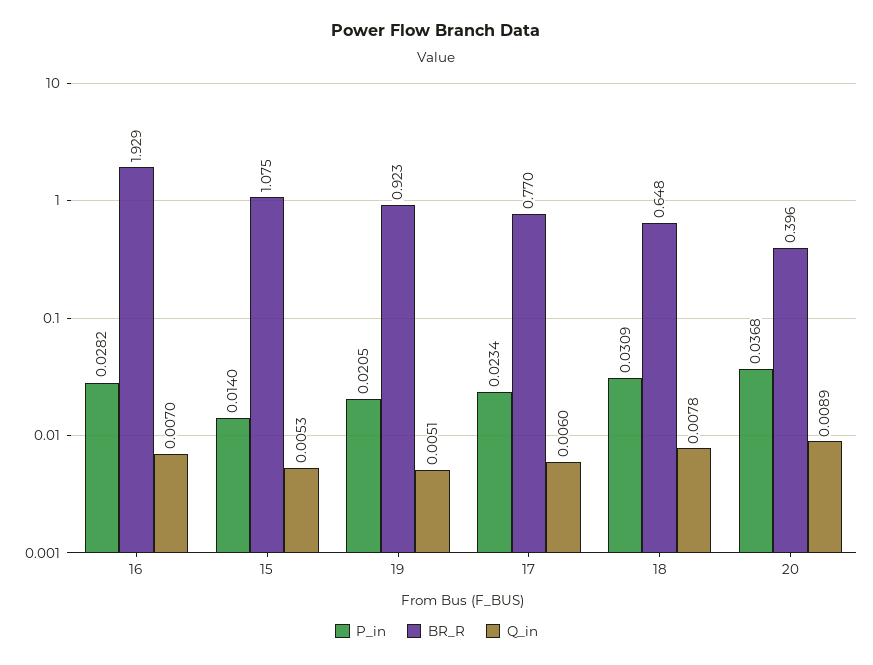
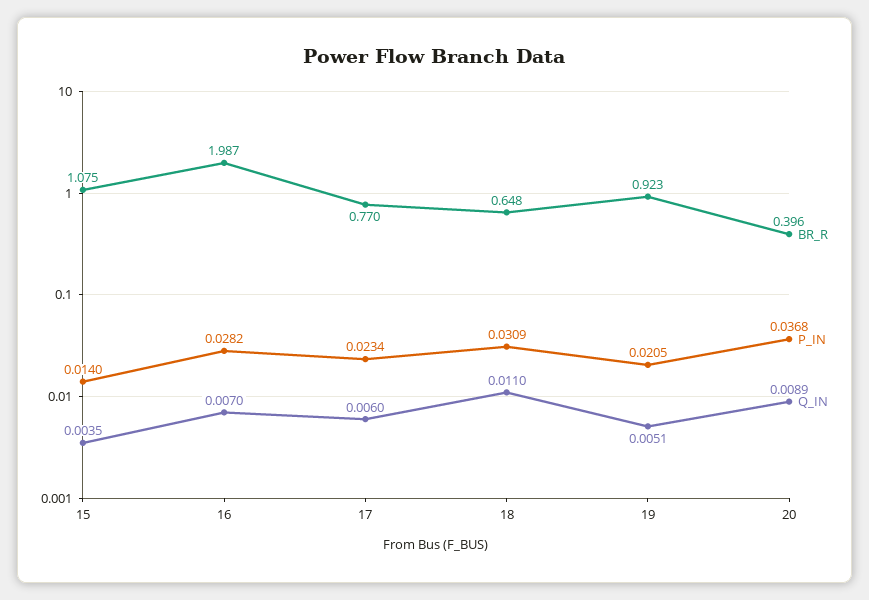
  {
    "P_in": {
      "16": 0.0282,
      "15": 0.014,
      "19": 0.0205,
      "17": 0.0234,
      "18": 0.0309,
      "20": 0.0368
    },
    "BR_R": {
-     "16": 1.929,
+     "16": 1.987,
      "15": 1.075,
      "19": 0.923,
      "17": 0.77,
      "18": 0.648,
      "20": 0.396
    },
    "Q_in": {
      "16": 0.007,
-     "15": 0.0053,
+     "15": 0.0035,
      "19": 0.0051,
      "17": 0.006,
-     "18": 0.0078,
+     "18": 0.011,
      "20": 0.0089
    }
  }

